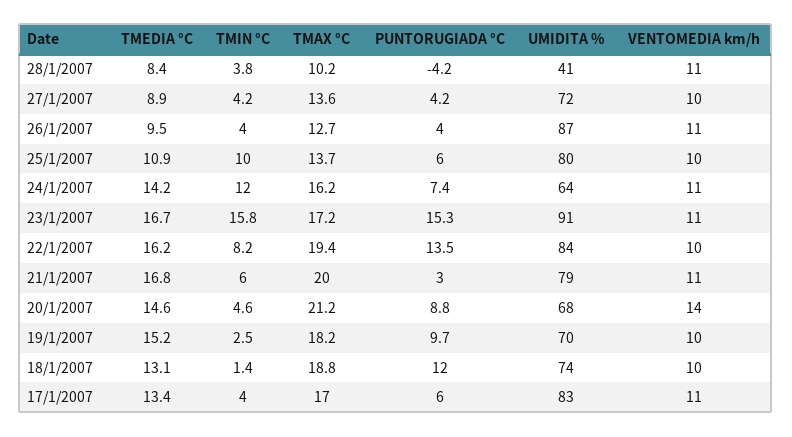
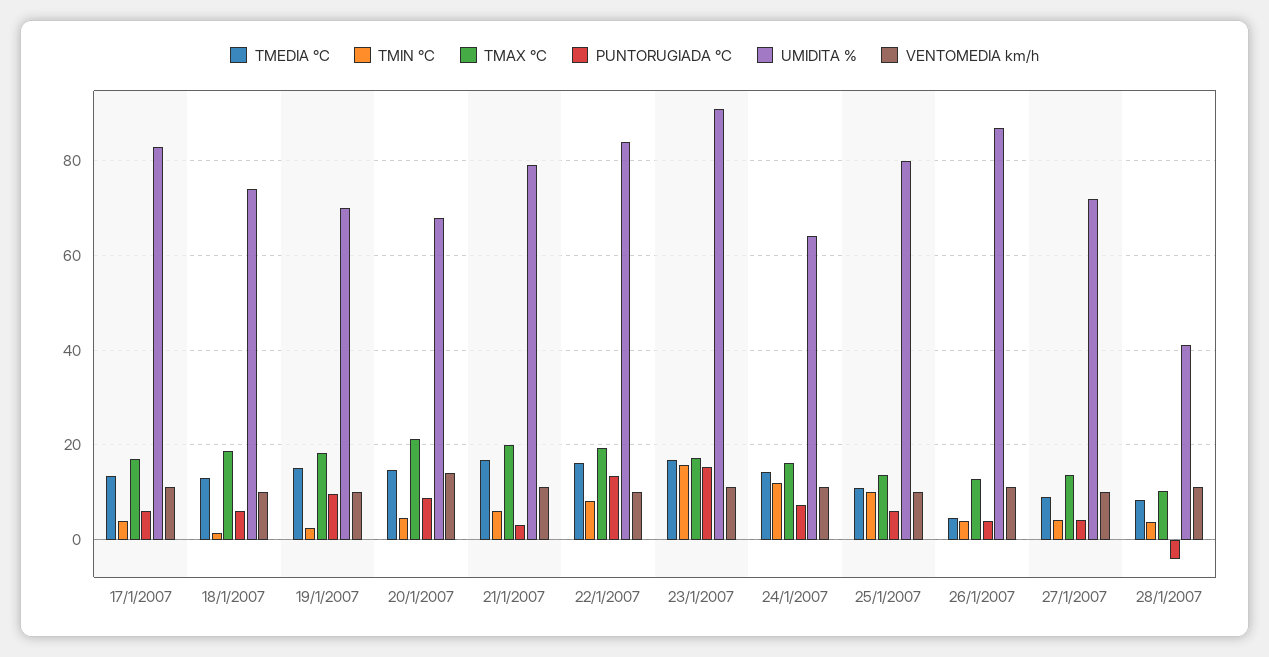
  {
    "TMEDIA °C": {
      "28/1/2007": 8.4,
      "27/1/2007": 8.9,
-     "26/1/2007": 9.5,
+     "26/1/2007": 4,
      "25/1/2007": 10.9,
      "24/1/2007": 14.2,
      "23/1/2007": 16.7,
      "22/1/2007": 16.2,
      "21/1/2007": 16.8,
      "20/1/2007": 14.6,
      "19/1/2007": 15.2,
      "18/1/2007": 13.1,
      "17/1/2007": 13.4
    },
    "TMIN °C": {
      "28/1/2007": 3.8,
      "27/1/2007": 4.2,
      "26/1/2007": 4,
      "25/1/2007": 10,
      "24/1/2007": 12,
      "23/1/2007": 15.8,
      "22/1/2007": 8.2,
      "21/1/2007": 6,
      "20/1/2007": 4.6,
      "19/1/2007": 2.5,
      "18/1/2007": 1.4,
      "17/1/2007": 4
    },
    "TMAX °C": {
      "28/1/2007": 10.2,
      "27/1/2007": 13.6,
      "26/1/2007": 12.7,
      "25/1/2007": 13.7,
      "24/1/2007": 16.2,
      "23/1/2007": 17.2,
      "22/1/2007": 19.4,
      "21/1/2007": 20,
      "20/1/2007": 21.2,
      "19/1/2007": 18.2,
      "18/1/2007": 18.8,
      "17/1/2007": 17
    },
    "PUNTORUGIADA °C": {
      "28/1/2007": -4.2,
      "27/1/2007": 4.2,
      "26/1/2007": 4,
      "25/1/2007": 6,
      "24/1/2007": 7.4,
      "23/1/2007": 15.3,
      "22/1/2007": 13.5,
      "21/1/2007": 3,
      "20/1/2007": 8.8,
      "19/1/2007": 9.7,
-     "18/1/2007": 12,
+     "18/1/2007": 6,
      "17/1/2007": 6
    },
    "UMIDITA %": {
      "28/1/2007": 41,
      "27/1/2007": 72,
      "26/1/2007": 87,
      "25/1/2007": 80,
      "24/1/2007": 64,
      "23/1/2007": 91,
      "22/1/2007": 84,
      "21/1/2007": 79,
      "20/1/2007": 68,
      "19/1/2007": 70,
      "18/1/2007": 74,
      "17/1/2007": 83
    },
    "VENTOMEDIA km/h": {
      "28/1/2007": 11,
      "27/1/2007": 10,
      "26/1/2007": 11,
      "25/1/2007": 10,
      "24/1/2007": 11,
      "23/1/2007": 11,
      "22/1/2007": 10,
      "21/1/2007": 11,
      "20/1/2007": 14,
      "19/1/2007": 10,
      "18/1/2007": 10,
      "17/1/2007": 11
    }
  }

